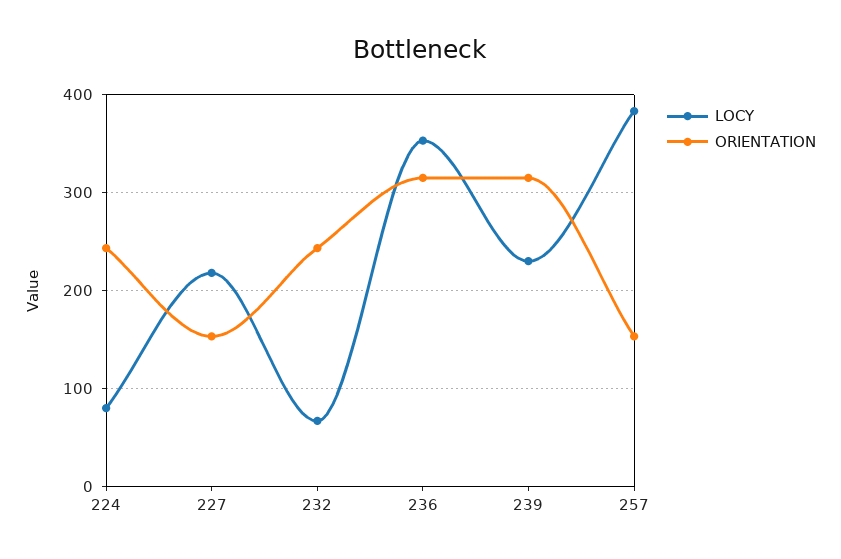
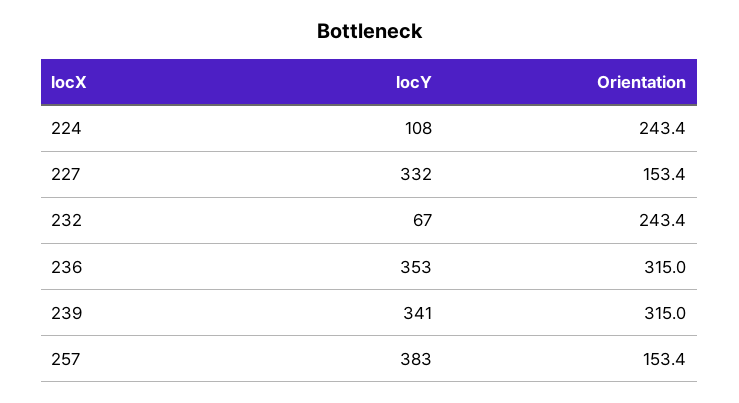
  {
    "LOCY": {
-     "224": 80,
+     "224": 108,
-     "227": 220,
+     "227": 332,
      "232": 67,
      "236": 353,
-     "239": 230,
+     "239": 341,
      "257": 383
    },
    "ORIENTATION": {
      "224": 243.4,
      "227": 153.4,
      "232": 243.4,
      "236": 315,
      "239": 315,
      "257": 153.4
    }
  }

